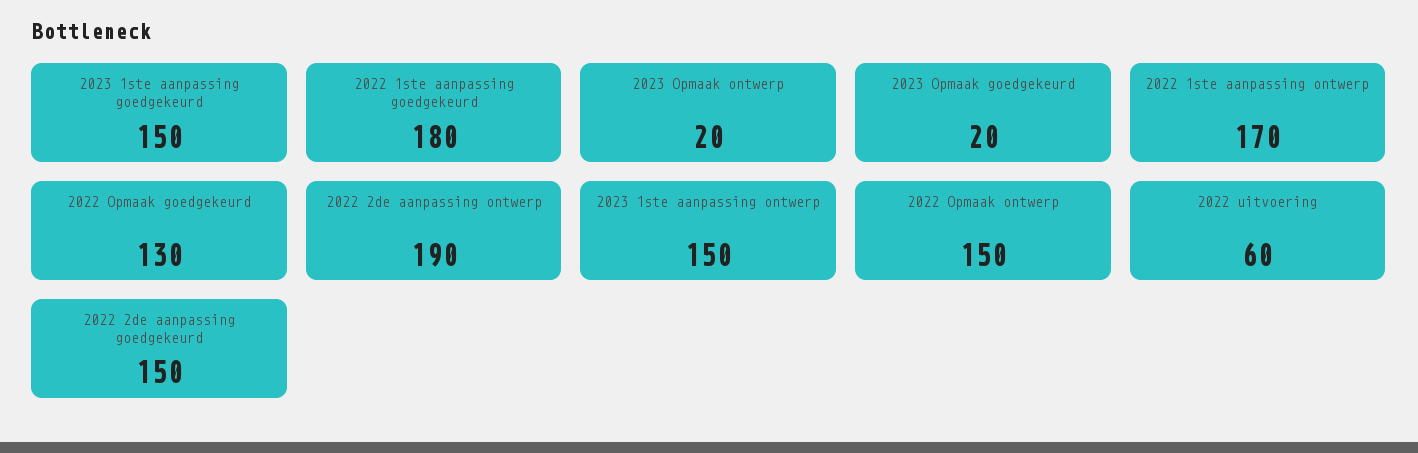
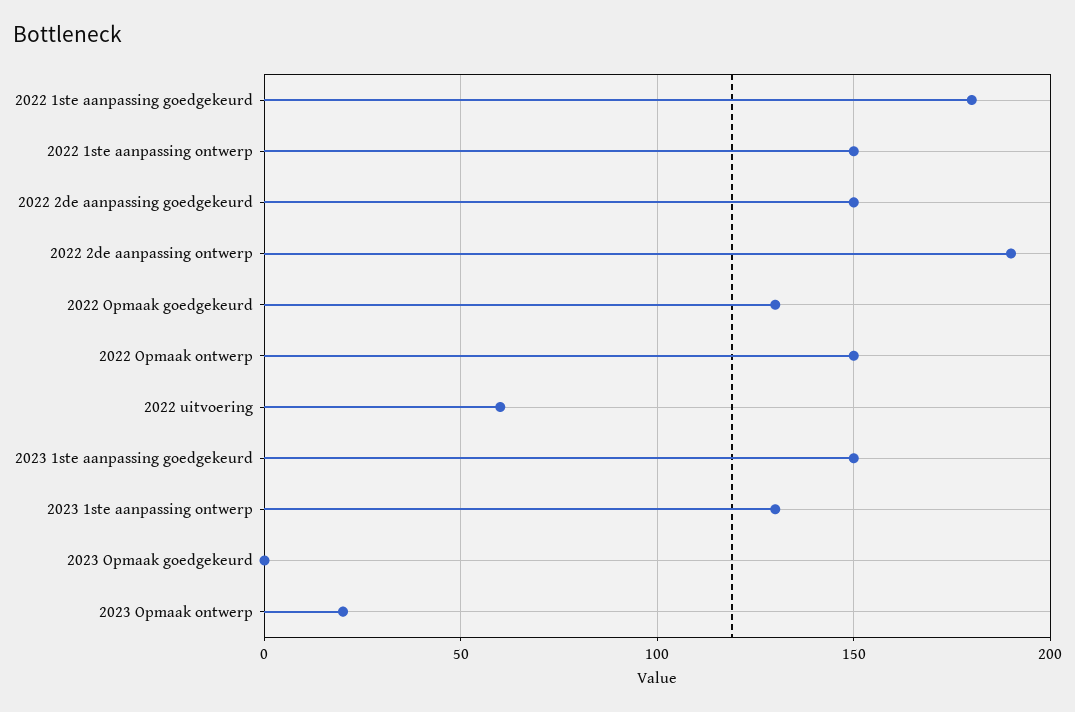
  {
    "2023 1ste aanpassing goedgekeurd": 150,
    "2022 1ste aanpassing goedgekeurd": 180,
    "2023 Opmaak ontwerp": 20,
-   "2023 Opmaak goedgekeurd": 20,
+   "2023 Opmaak goedgekeurd": 0,
-   "2022 1ste aanpassing ontwerp": 170,
+   "2022 1ste aanpassing ontwerp": 150,
    "2022 Opmaak goedgekeurd": 130,
    "2022 2de aanpassing ontwerp": 190,
-   "2023 1ste aanpassing ontwerp": 150,
+   "2023 1ste aanpassing ontwerp": 130,
    "2022 Opmaak ontwerp": 150,
    "2022 uitvoering": 60,
    "2022 2de aanpassing goedgekeurd": 150
  }

